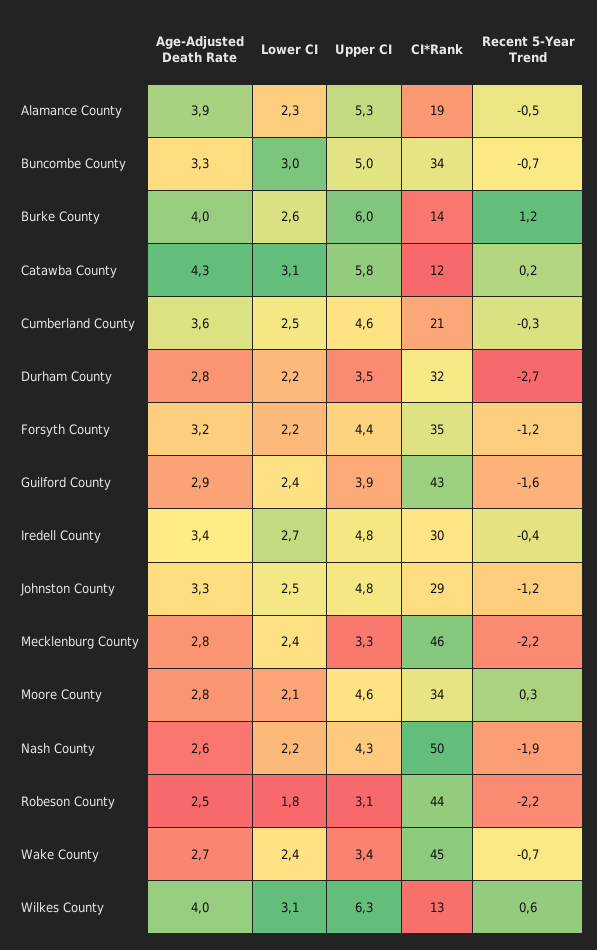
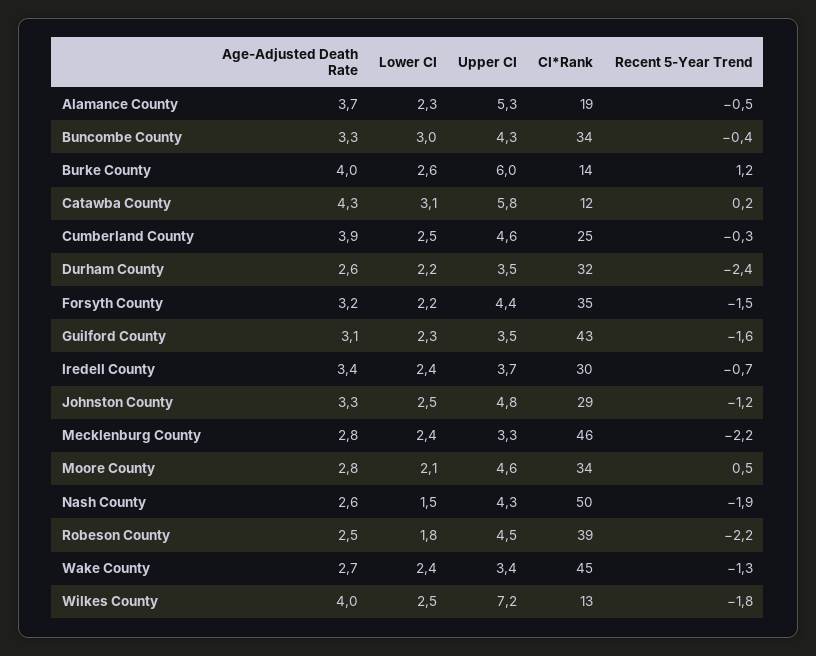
  {
    "Age-Adjusted Death Rate": {
-     "Alamance County": 3.9,
+     "Alamance County": 3.7,
      "Buncombe County": 3.3,
      "Burke County": 4,
      "Catawba County": 4.3,
-     "Cumberland County": 3.6,
+     "Cumberland County": 3.9,
-     "Durham County": 2.8,
+     "Durham County": 2.6,
      "Forsyth County": 3.2,
-     "Guilford County": 2.9,
+     "Guilford County": 3.1,
      "Iredell County": 3.4,
      "Johnston County": 3.3,
      "Mecklenburg County": 2.8,
      "Moore County": 2.8,
      "Nash County": 2.6,
      "Robeson County": 2.5,
      "Wake County": 2.7,
      "Wilkes County": 4
    },
    "Lower CI": {
      "Alamance County": 2.3,
      "Buncombe County": 3,
      "Burke County": 2.6,
      "Catawba County": 3.1,
      "Cumberland County": 2.5,
      "Durham County": 2.2,
      "Forsyth County": 2.2,
-     "Guilford County": 2.4,
+     "Guilford County": 2.3,
-     "Iredell County": 2.7,
+     "Iredell County": 2.4,
      "Johnston County": 2.5,
      "Mecklenburg County": 2.4,
      "Moore County": 2.1,
-     "Nash County": 2.2,
+     "Nash County": 1.5,
      "Robeson County": 1.8,
      "Wake County": 2.4,
-     "Wilkes County": 3.1
+     "Wilkes County": 2.5
    },
    "Upper CI": {
      "Alamance County": 5.3,
-     "Buncombe County": 5,
+     "Buncombe County": 4.3,
      "Burke County": 6,
      "Catawba County": 5.8,
      "Cumberland County": 4.6,
      "Durham County": 3.5,
      "Forsyth County": 4.4,
-     "Guilford County": 3.9,
+     "Guilford County": 3.5,
-     "Iredell County": 4.8,
+     "Iredell County": 3.7,
      "Johnston County": 4.8,
      "Mecklenburg County": 3.3,
      "Moore County": 4.6,
      "Nash County": 4.3,
-     "Robeson County": 3.1,
+     "Robeson County": 4.5,
      "Wake County": 3.4,
-     "Wilkes County": 6.3
+     "Wilkes County": 7.2
    },
    "CI*Rank": {
      "Alamance County": 19,
      "Buncombe County": 34,
      "Burke County": 14,
      "Catawba County": 12,
-     "Cumberland County": 21,
+     "Cumberland County": 25,
      "Durham County": 32,
      "Forsyth County": 35,
      "Guilford County": 43,
      "Iredell County": 30,
      "Johnston County": 29,
      "Mecklenburg County": 46,
      "Moore County": 34,
      "Nash County": 50,
-     "Robeson County": 44,
+     "Robeson County": 39,
      "Wake County": 45,
      "Wilkes County": 13
    },
    "Recent 5-Year Trend": {
      "Alamance County": -0.5,
-     "Buncombe County": -0.7,
+     "Buncombe County": -0.4,
      "Burke County": 1.2,
      "Catawba County": 0.2,
      "Cumberland County": -0.3,
-     "Durham County": -2.7,
+     "Durham County": -2.4,
-     "Forsyth County": -1.2,
+     "Forsyth County": -1.5,
      "Guilford County": -1.6,
-     "Iredell County": -0.4,
+     "Iredell County": -0.7,
      "Johnston County": -1.2,
      "Mecklenburg County": -2.2,
-     "Moore County": 0.3,
+     "Moore County": 0.5,
      "Nash County": -1.9,
      "Robeson County": -2.2,
-     "Wake County": -0.7,
+     "Wake County": -1.3,
-     "Wilkes County": 0.6
+     "Wilkes County": -1.8
    }
  }

